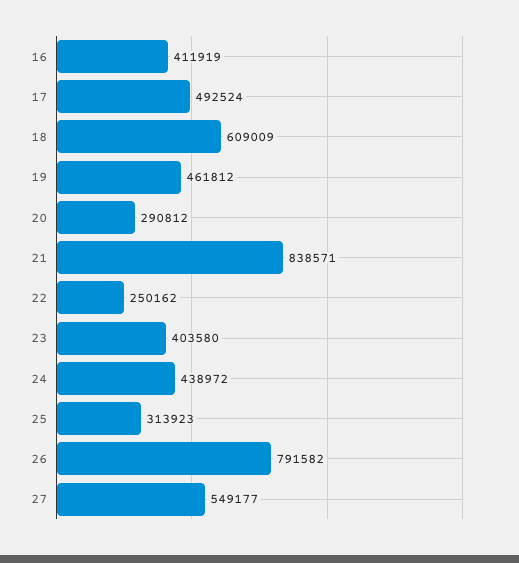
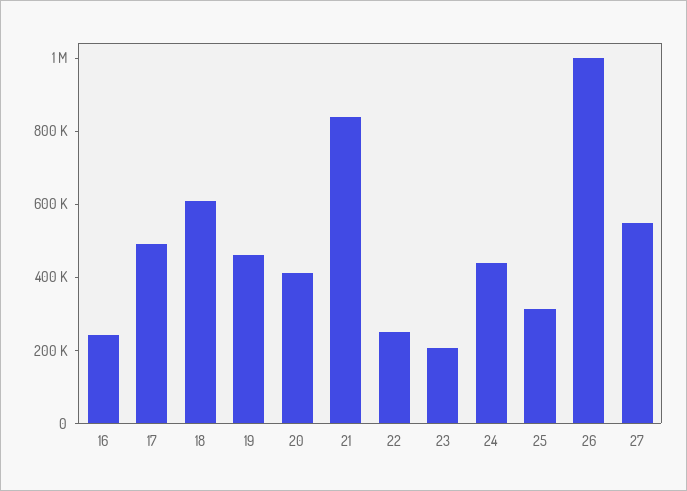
  {
-   "16": 411919,
+   "16": 250000,
    "17": 492524,
    "18": 609009,
    "19": 461812,
-   "20": 290812,
+   "20": 400000,
    "21": 838571,
    "22": 250162,
-   "23": 403580,
+   "23": 200000,
    "24": 438972,
    "25": 313923,
-   "26": 791582,
+   "26": 1000000,
    "27": 549177
  }

